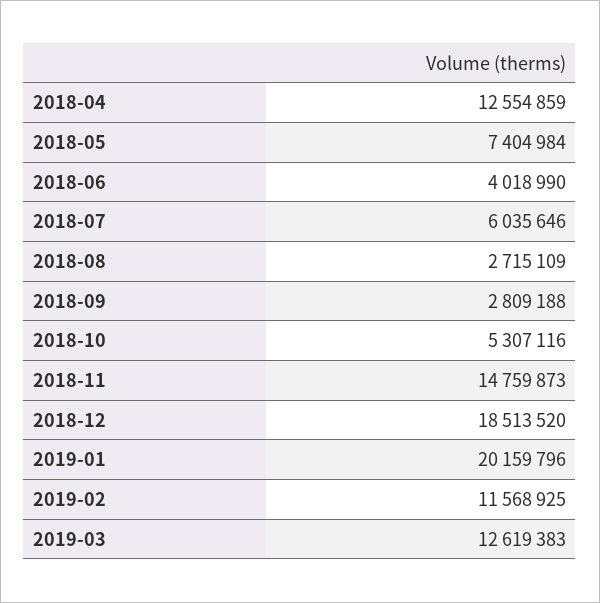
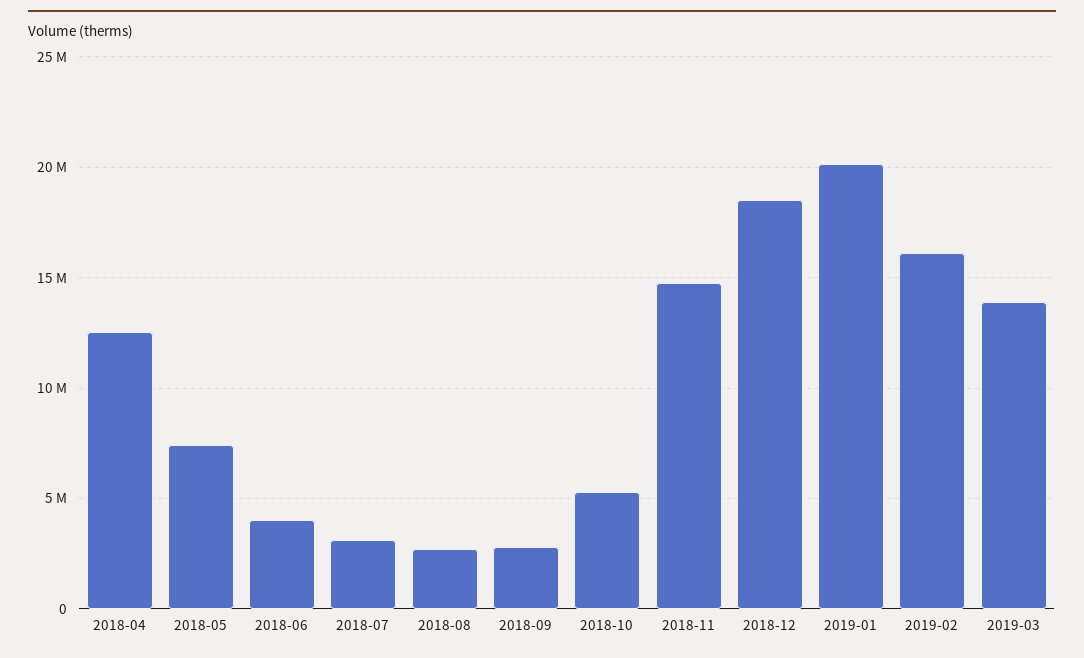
  {
    "2018-04": 12554859,
    "2018-05": 7404984,
    "2018-06": 4018990,
-   "2018-07": 6035646,
+   "2018-07": 3000000,
    "2018-08": 2715109,
    "2018-09": 2809188,
    "2018-10": 5307116,
    "2018-11": 14759873,
    "2018-12": 18513520,
    "2019-01": 20159796,
-   "2019-02": 11568925,
+   "2019-02": 16000000,
-   "2019-03": 12619383
+   "2019-03": 14000000
  }

